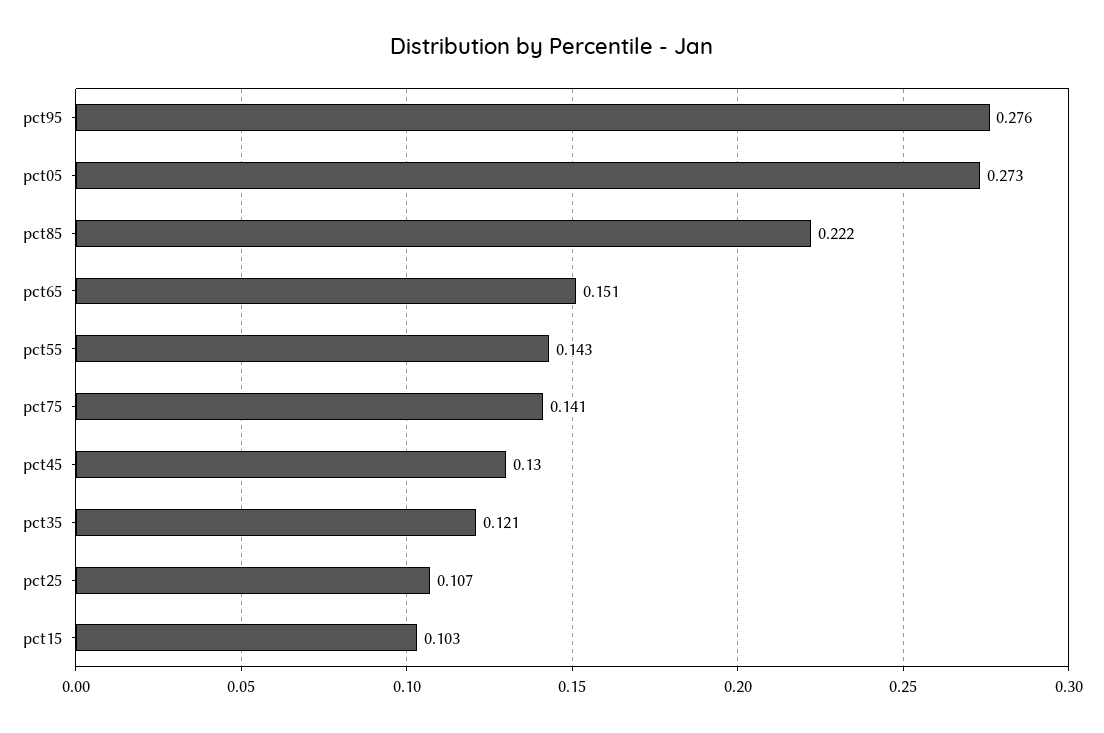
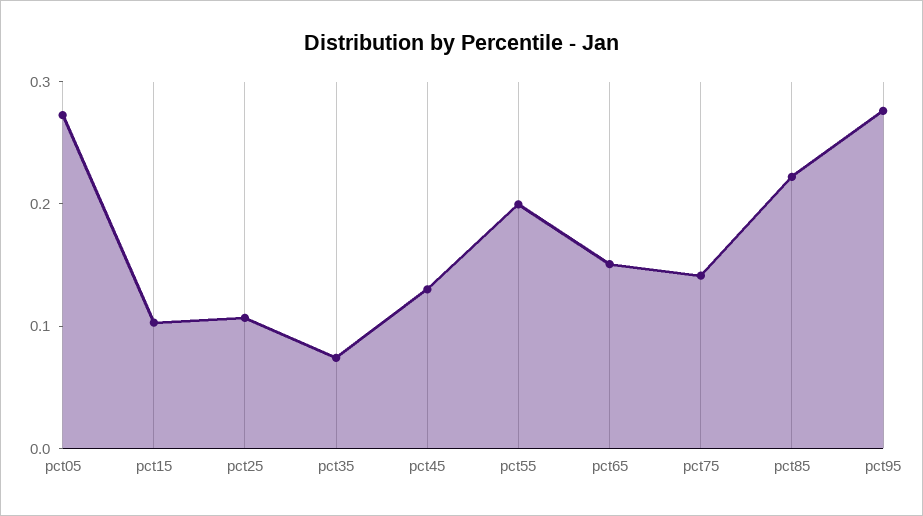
  {
    "pct95": 0.276,
    "pct05": 0.273,
    "pct85": 0.222,
    "pct65": 0.151,
-   "pct55": 0.143,
+   "pct55": 0.2,
    "pct75": 0.141,
    "pct45": 0.13,
-   "pct35": 0.121,
+   "pct35": 0.08,
    "pct25": 0.107,
    "pct15": 0.103
  }

